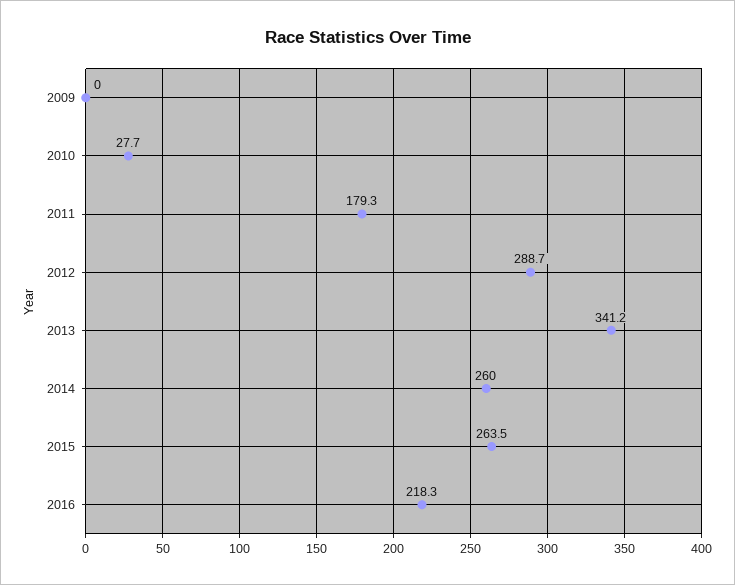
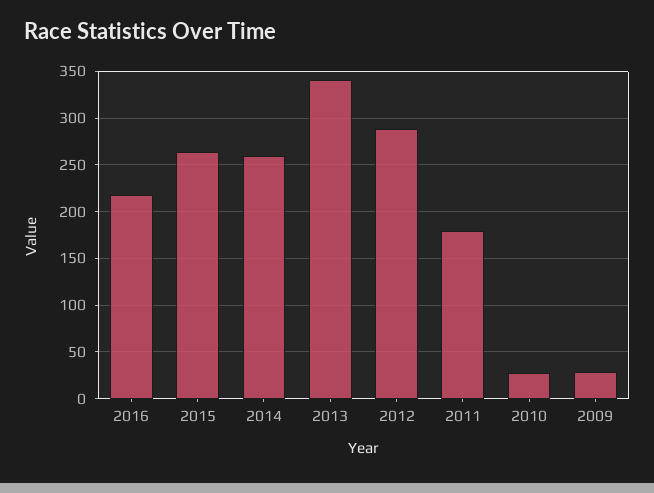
  {
-   "2009": 0,
+   "2009": 30,
    "2010": 27.7,
    "2011": 179.3,
    "2012": 288.7,
    "2013": 341.2,
    "2014": 260,
    "2015": 263.5,
    "2016": 218.3
  }

